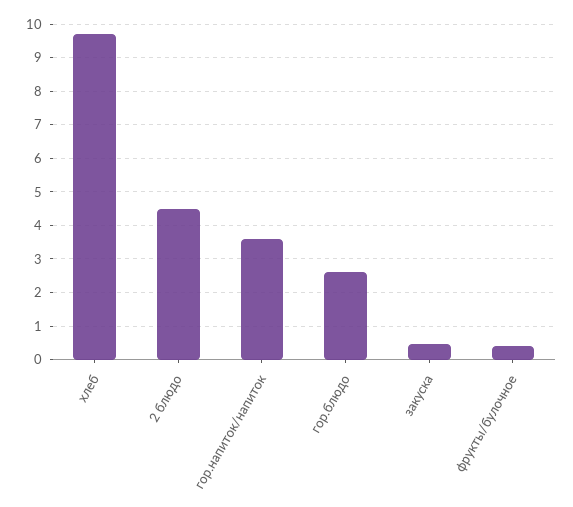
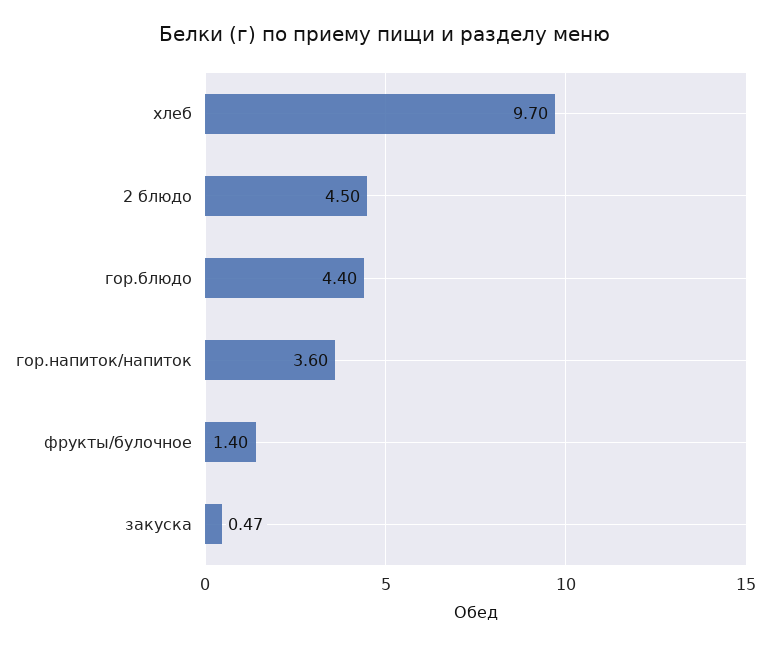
  {
    "хлеб": 9.7,
    "2 блюдо": 4.5,
    "гор.напиток/напиток": 3.6,
-   "гор.блюдо": 2.6,
+   "гор.блюдо": 4.4,
    "закуска": 0.47,
-   "фрукты/булочное": 0.4
+   "фрукты/булочное": 1.4
  }

